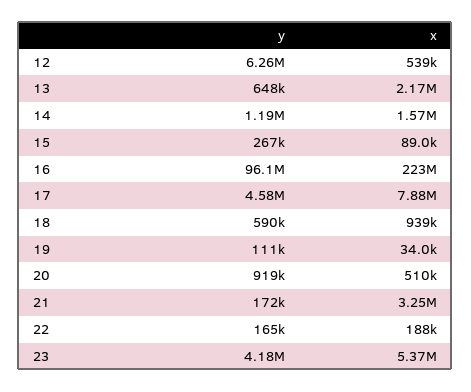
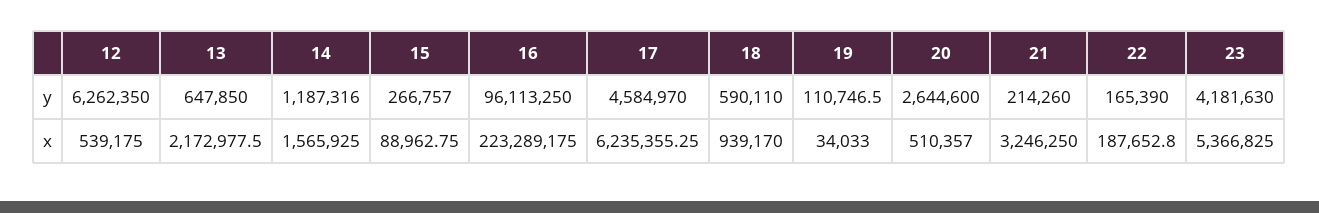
  {
    "y": {
      "12": 6262350,
      "13": 647850,
      "14": 1187316,
      "15": 266757,
      "16": 96113250,
      "17": 4584970,
      "18": 590110,
      "19": 110746.5,
-     "20": 919000,
+     "20": 2644600,
-     "21": 172000,
+     "21": 214260,
      "22": 165390,
      "23": 4181630
    },
    "x": {
      "12": 539175,
      "13": 2172977.5,
      "14": 1565925,
      "15": 88962.75,
      "16": 223289175,
-     "17": 7880000,
+     "17": 6235355.25,
      "18": 939170,
      "19": 34033,
      "20": 510357,
      "21": 3246250,
      "22": 187652.8,
      "23": 5366825
    }
  }

